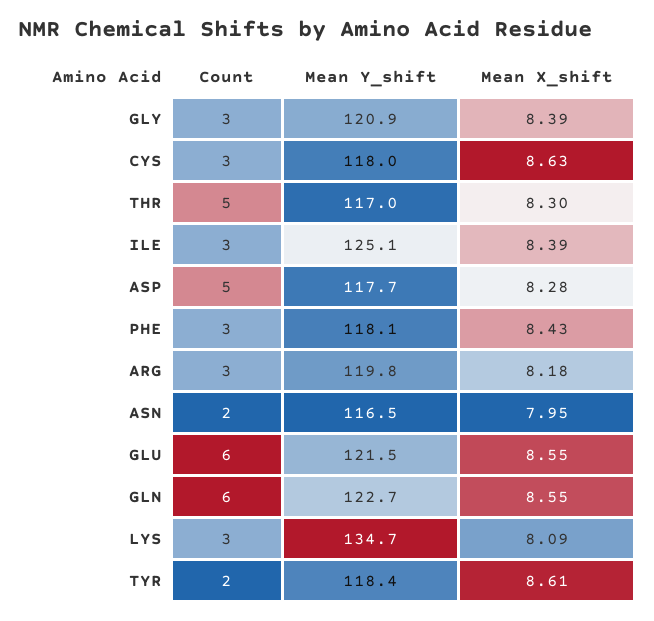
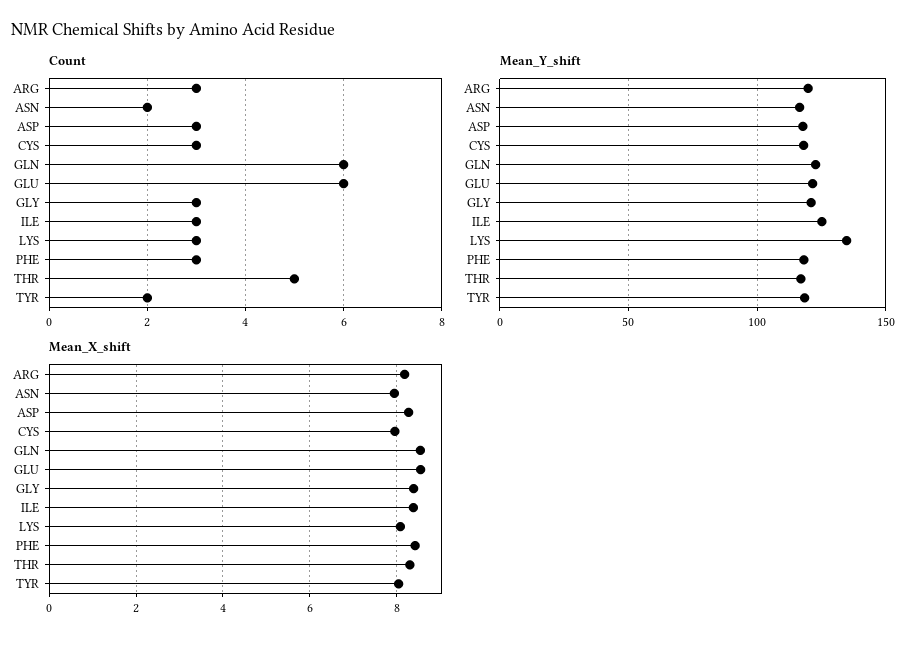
  {
    "Count": {
      "GLY": 3,
      "CYS": 3,
      "THR": 5,
      "ILE": 3,
-     "ASP": 5,
+     "ASP": 3,
      "PHE": 3,
      "ARG": 3,
      "ASN": 2,
      "GLU": 6,
      "GLN": 6,
      "LYS": 3,
      "TYR": 2
    },
    "Mean Y_shift": {
      "GLY": 120.9,
      "CYS": 118,
      "THR": 117,
      "ILE": 125.1,
      "ASP": 117.7,
      "PHE": 118.1,
      "ARG": 119.8,
      "ASN": 116.5,
      "GLU": 121.5,
      "GLN": 122.7,
      "LYS": 134.7,
      "TYR": 118.4
    },
    "Mean X_shift": {
      "GLY": 8.39,
-     "CYS": 8.63,
+     "CYS": 8,
      "THR": 8.3,
      "ILE": 8.39,
      "ASP": 8.28,
      "PHE": 8.43,
      "ARG": 8.18,
      "ASN": 7.95,
      "GLU": 8.55,
      "GLN": 8.55,
      "LYS": 8.09,
-     "TYR": 8.61
+     "TYR": 8
    }
  }

